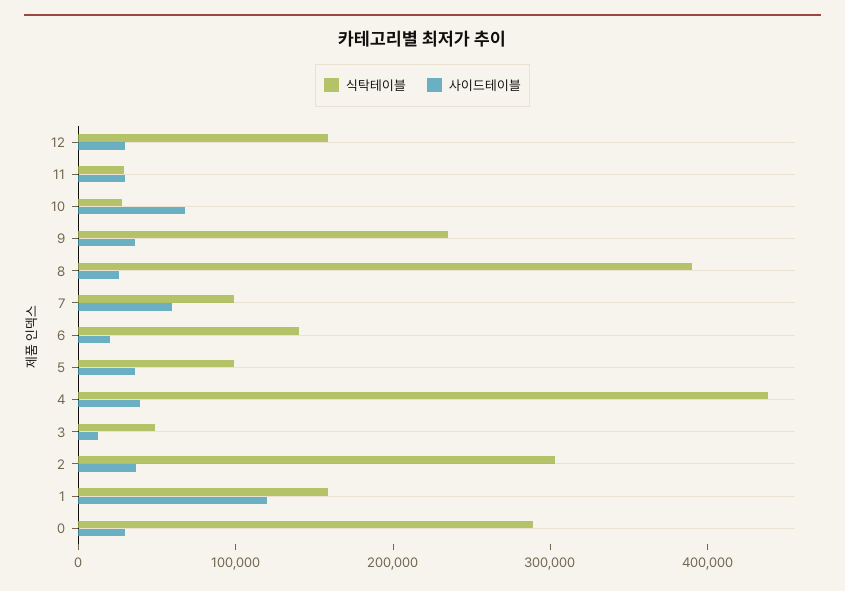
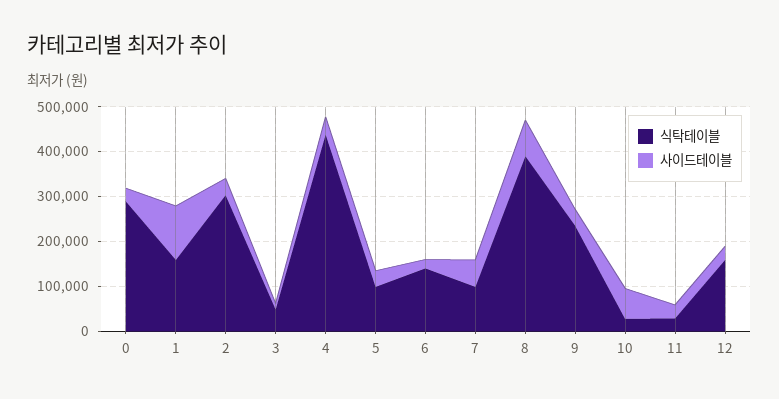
  {
    "식탁테이블": {
      "12": 160000,
      "11": 20000,
      "10": 20000,
      "9": 240000,
      "8": 400000,
      "7": 100000,
      "6": 140000,
      "5": 100000,
      "4": 440000,
      "3": 40000,
      "2": 300000,
      "1": 160000,
      "0": 280000
    },
    "사이드테이블": {
      "12": 20000,
      "11": 20000,
      "10": 60000,
      "9": 40000,
-     "8": 20000,
+     "8": 80000,
      "7": 60000,
      "6": 20000,
      "5": 40000,
      "4": 40000,
      "3": 20000,
      "2": 40000,
      "1": 120000,
      "0": 20000
    }
  }

